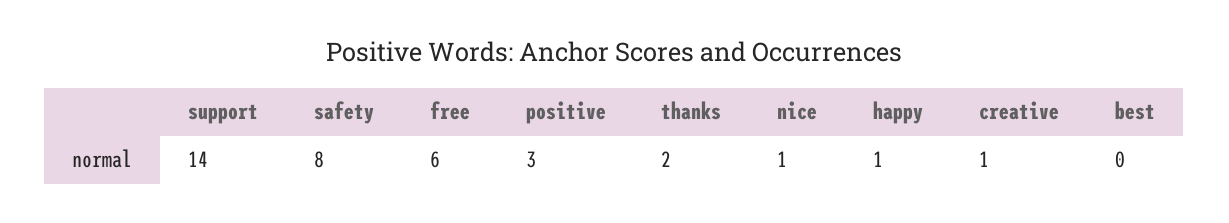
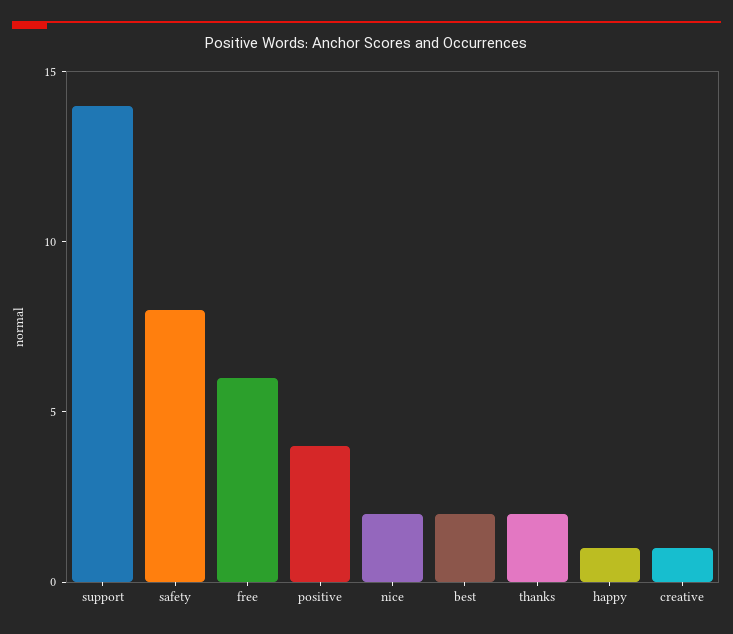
  {
    "support": 14,
    "safety": 8,
    "free": 6,
-   "positive": 3,
+   "positive": 4,
    "thanks": 2,
-   "nice": 1,
+   "nice": 2,
    "happy": 1,
    "creative": 1,
-   "best": 0
+   "best": 2
  }

